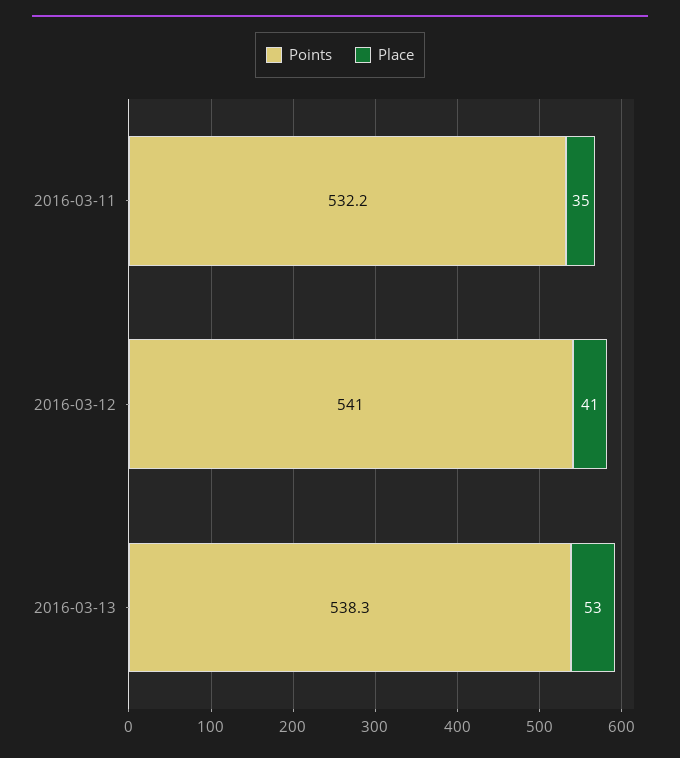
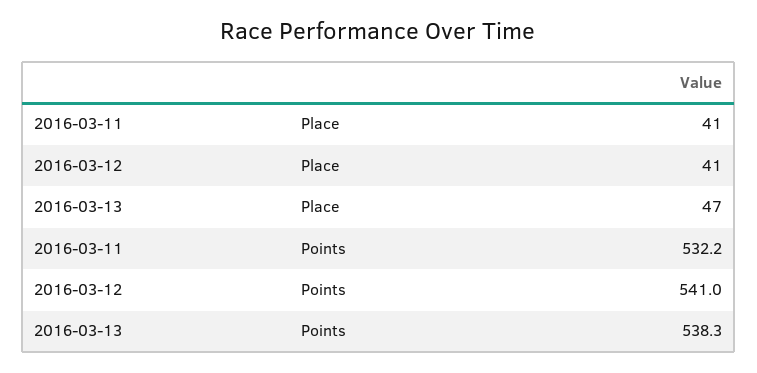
  {
    "Points": {
      "2016-03-11": 532.2,
      "2016-03-12": 541,
      "2016-03-13": 538.3
    },
    "Place": {
-     "2016-03-11": 35,
+     "2016-03-11": 41,
      "2016-03-12": 41,
-     "2016-03-13": 53
+     "2016-03-13": 47
    }
  }

